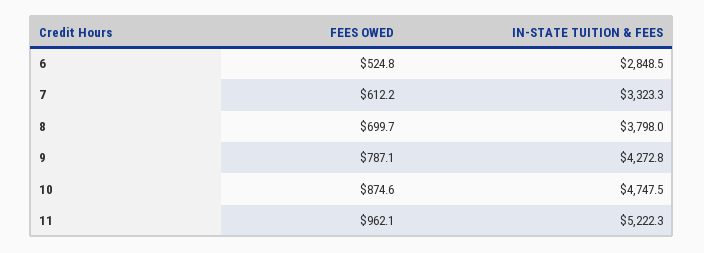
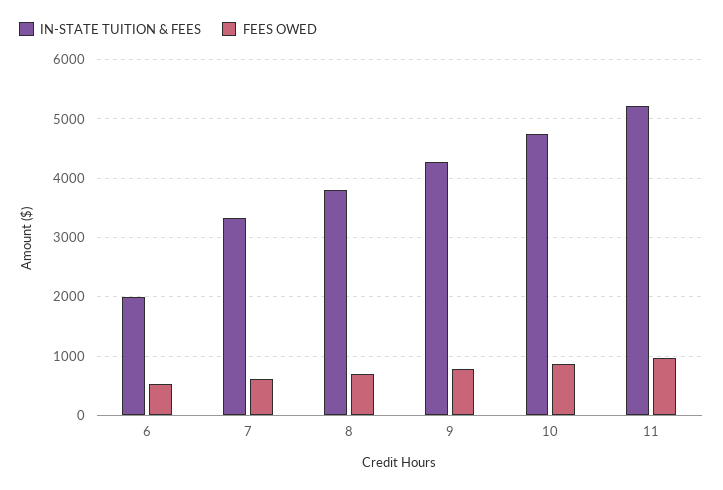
  {
    "FEES OWED": {
      "6": 524.8,
      "7": 612.2,
      "8": 699.7,
      "9": 787.1,
      "10": 874.6,
      "11": 962.1
    },
    "IN-STATE TUITION & FEES": {
-     "6": 2848.5,
+     "6": 2000,
      "7": 3323.3,
      "8": 3798,
      "9": 4272.8,
      "10": 4747.5,
      "11": 5222.3
    }
  }

